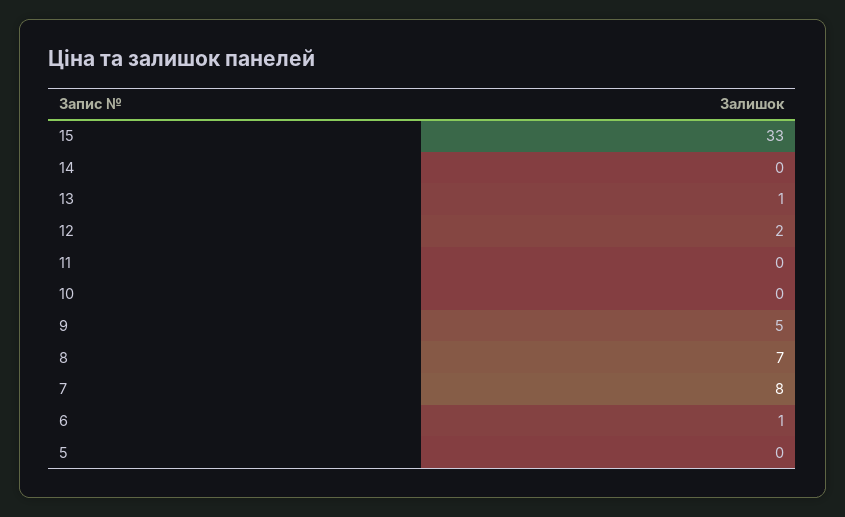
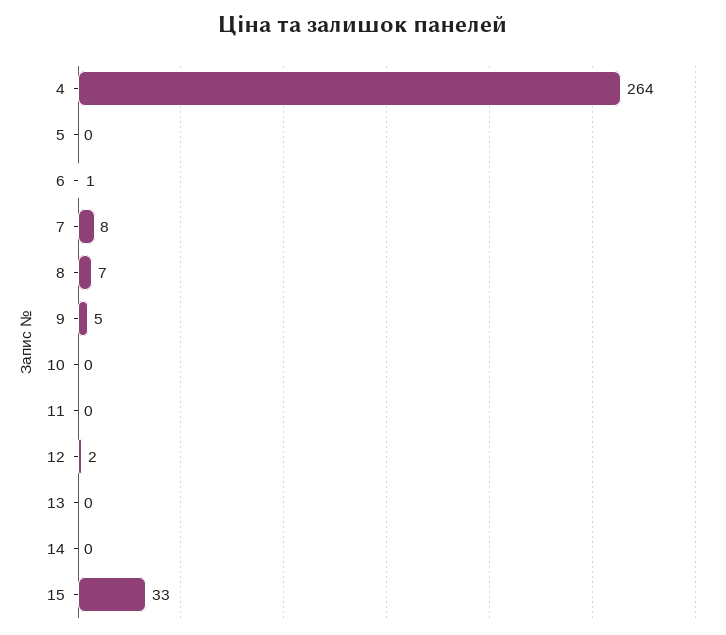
  {
    "15": 33,
    "14": 0,
-   "13": 1,
+   "13": 0,
    "12": 2,
    "11": 0,
    "10": 0,
    "9": 5,
    "8": 7,
    "7": 8,
    "6": 1,
-   "5": 0
+   "5": 0,
+   "4": 264
  }

